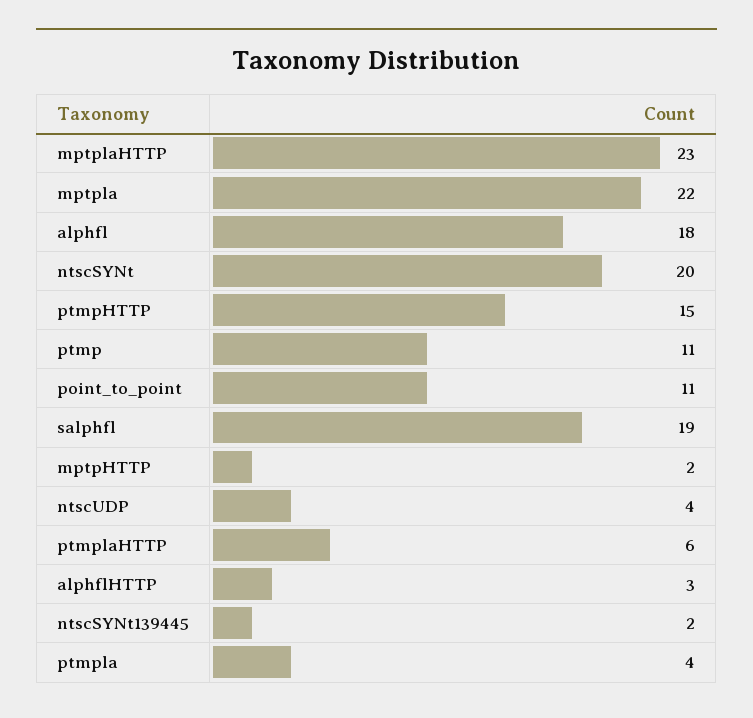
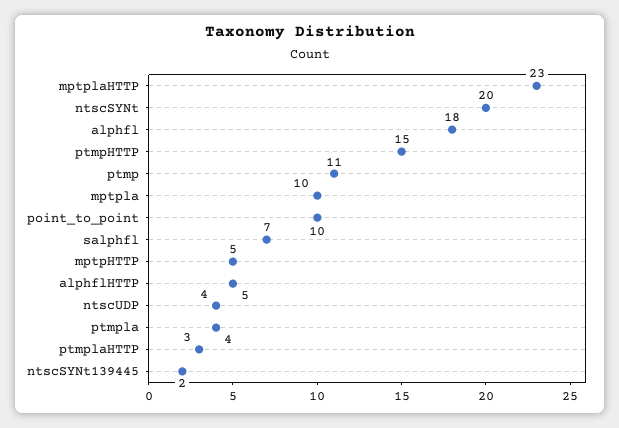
  {
    "mptplaHTTP": 23,
-   "mptpla": 22,
+   "mptpla": 10,
    "alphfl": 18,
    "ntscSYNt": 20,
    "ptmpHTTP": 15,
    "ptmp": 11,
-   "point_to_point": 11,
+   "point_to_point": 10,
-   "salphfl": 19,
+   "salphfl": 7,
-   "mptpHTTP": 2,
+   "mptpHTTP": 5,
    "ntscUDP": 4,
-   "ptmplaHTTP": 6,
+   "ptmplaHTTP": 3,
-   "alphflHTTP": 3,
+   "alphflHTTP": 5,
    "ntscSYNt139445": 2,
    "ptmpla": 4
  }

